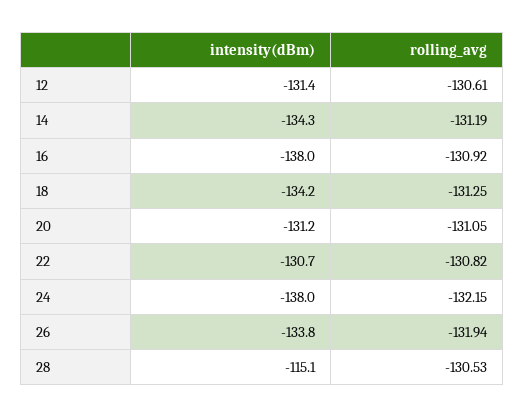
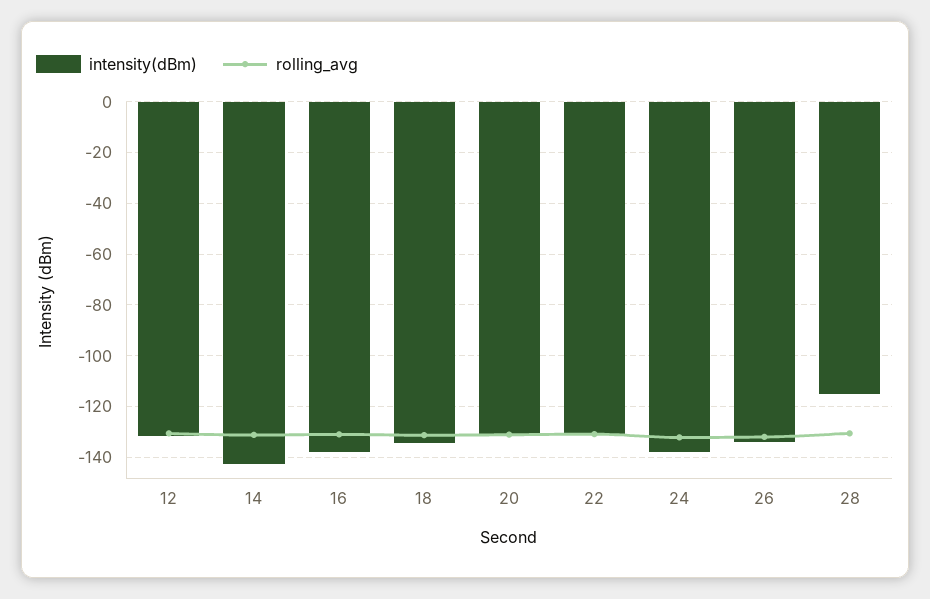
  {
    "intensity(dBm)": {
      "12": -131.4,
-     "14": -134.3,
+     "14": -142.5,
      "16": -138,
      "18": -134.2,
      "20": -131.2,
      "22": -130.7,
      "24": -138,
      "26": -133.8,
      "28": -115.1
    },
    "rolling_avg": {
      "12": -130.61,
      "14": -131.19,
      "16": -130.92,
      "18": -131.25,
      "20": -131.05,
      "22": -130.82,
      "24": -132.15,
      "26": -131.94,
      "28": -130.53
    }
  }

